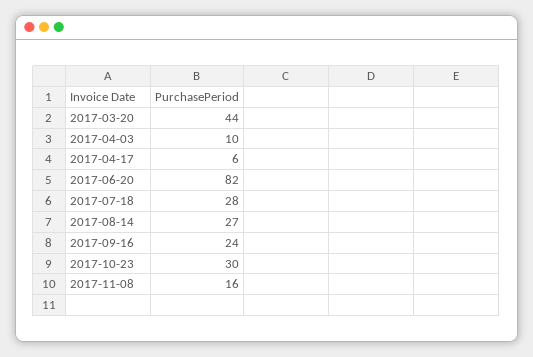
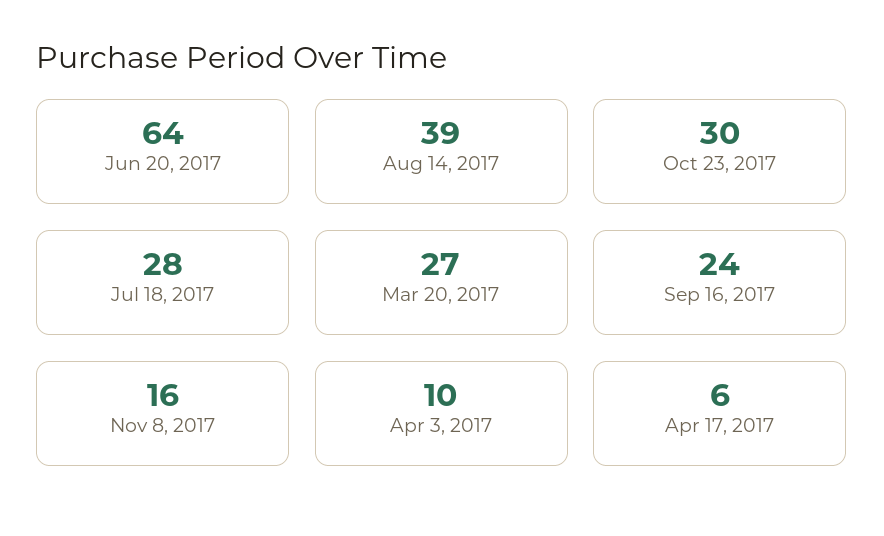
  {
-   "2017-03-20": 44,
+   "2017-03-20": 27,
    "2017-04-03": 10,
    "2017-04-17": 6,
-   "2017-06-20": 82,
+   "2017-06-20": 64,
    "2017-07-18": 28,
-   "2017-08-14": 27,
+   "2017-08-14": 39,
    "2017-09-16": 24,
    "2017-10-23": 30,
    "2017-11-08": 16
  }

